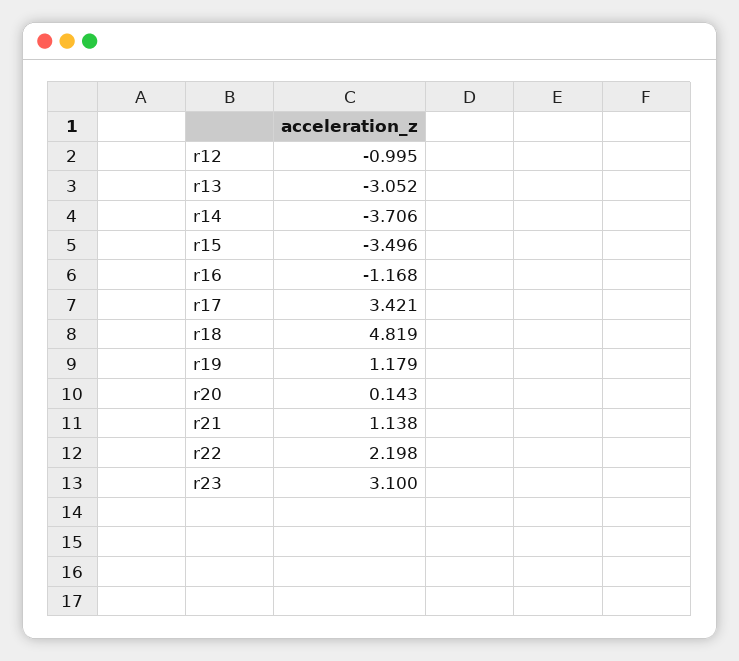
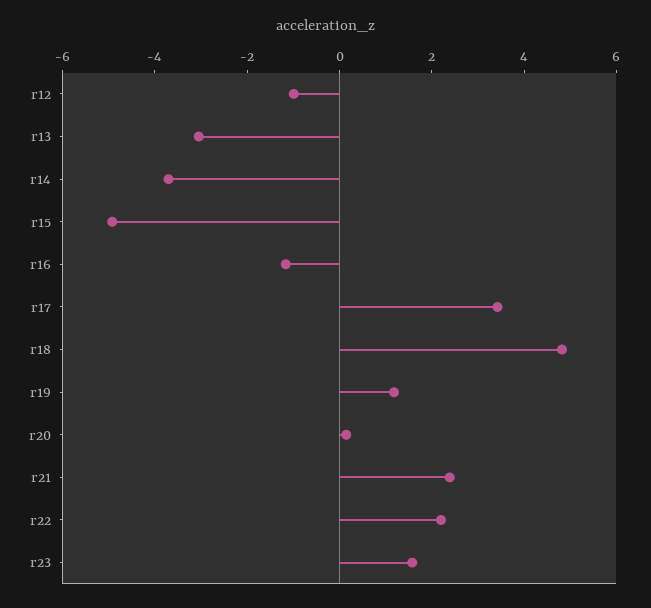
  {
    "r12": -0.995,
    "r13": -3.052,
    "r14": -3.706,
-   "r15": -3.496,
+   "r15": -5,
    "r16": -1.168,
    "r17": 3.421,
    "r18": 4.819,
    "r19": 1.179,
    "r20": 0.143,
-   "r21": 1.138,
+   "r21": 2.5,
    "r22": 2.198,
-   "r23": 3.1
+   "r23": 1.5
  }

